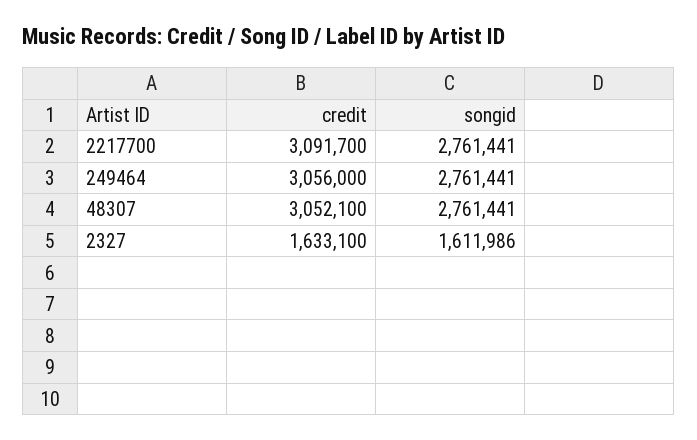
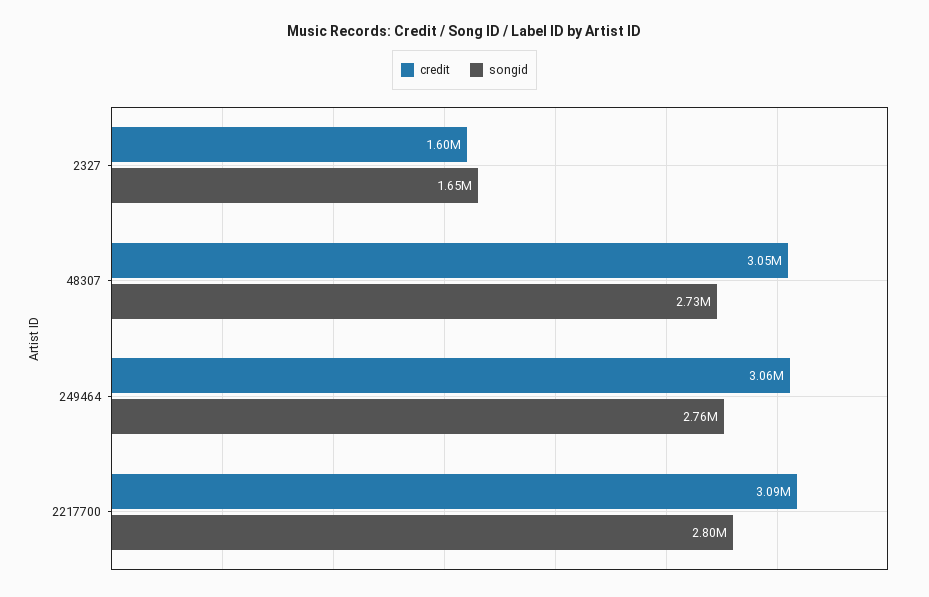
  {
    "credit": {
      "2217700": 3091700,
      "249464": 3056000,
      "48307": 3052100,
-     "2327": 1633100
+     "2327": 1600000
    },
    "songid": {
-     "2217700": 2761441,
+     "2217700": 2800000,
      "249464": 2761441,
-     "48307": 2761441,
+     "48307": 2730000,
-     "2327": 1611986
+     "2327": 1650000
    }
  }

